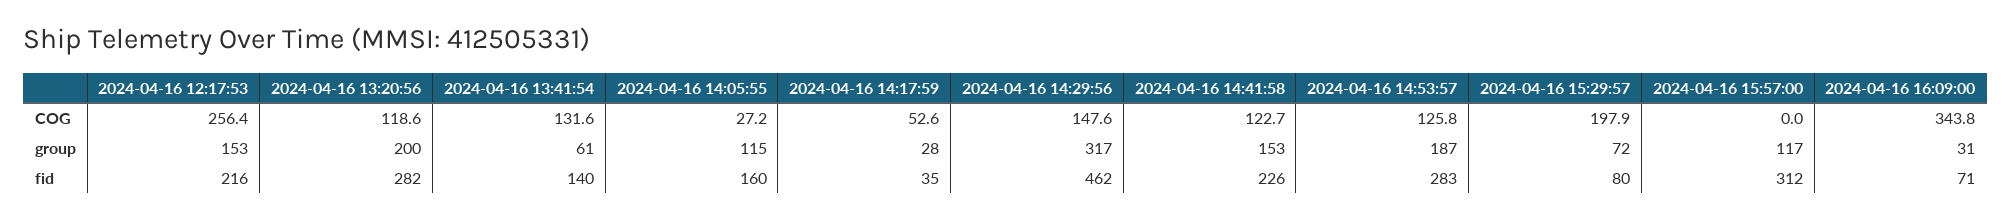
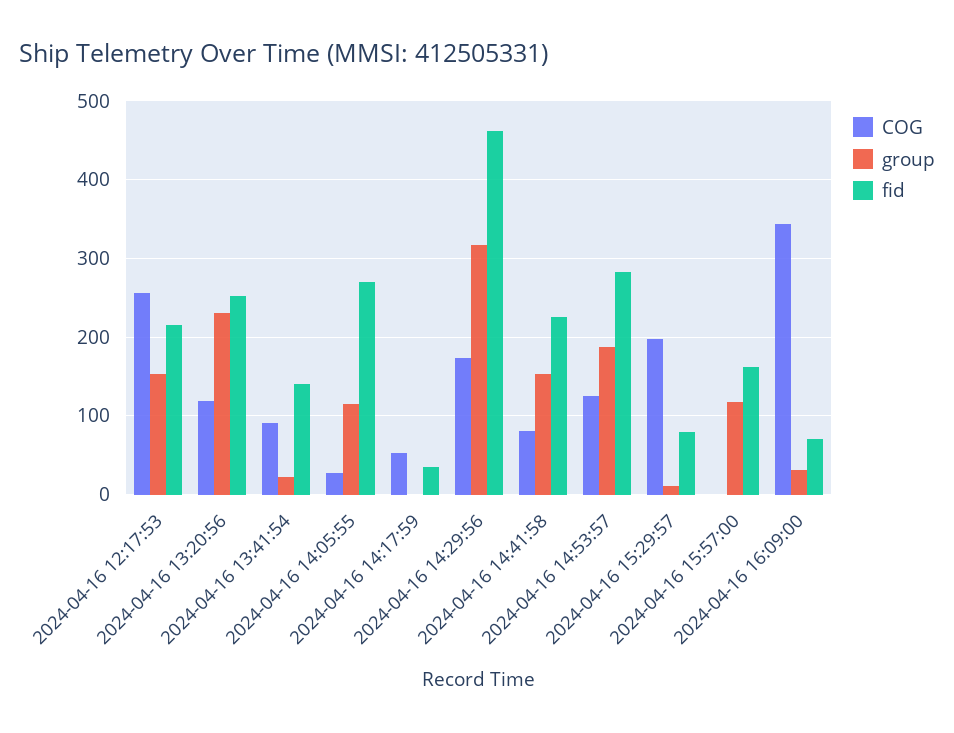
  {
    "COG": {
      "2024-04-16 12:17:53": 256.4,
      "2024-04-16 13:20:56": 118.6,
-     "2024-04-16 13:41:54": 131.6,
+     "2024-04-16 13:41:54": 90,
      "2024-04-16 14:05:55": 27.2,
      "2024-04-16 14:17:59": 52.6,
-     "2024-04-16 14:29:56": 147.6,
+     "2024-04-16 14:29:56": 170,
-     "2024-04-16 14:41:58": 122.7,
+     "2024-04-16 14:41:58": 80,
      "2024-04-16 14:53:57": 125.8,
      "2024-04-16 15:29:57": 197.9,
      "2024-04-16 15:57:00": 0,
      "2024-04-16 16:09:00": 343.8
    },
    "group": {
      "2024-04-16 12:17:53": 153,
-     "2024-04-16 13:20:56": 200,
+     "2024-04-16 13:20:56": 230,
-     "2024-04-16 13:41:54": 61,
+     "2024-04-16 13:41:54": 20,
      "2024-04-16 14:05:55": 115,
-     "2024-04-16 14:17:59": 28,
+     "2024-04-16 14:17:59": 0,
      "2024-04-16 14:29:56": 317,
      "2024-04-16 14:41:58": 153,
      "2024-04-16 14:53:57": 187,
-     "2024-04-16 15:29:57": 72,
+     "2024-04-16 15:29:57": 10,
      "2024-04-16 15:57:00": 117,
      "2024-04-16 16:09:00": 31
    },
    "fid": {
      "2024-04-16 12:17:53": 216,
-     "2024-04-16 13:20:56": 282,
+     "2024-04-16 13:20:56": 250,
      "2024-04-16 13:41:54": 140,
-     "2024-04-16 14:05:55": 160,
+     "2024-04-16 14:05:55": 270,
      "2024-04-16 14:17:59": 35,
      "2024-04-16 14:29:56": 462,
      "2024-04-16 14:41:58": 226,
      "2024-04-16 14:53:57": 283,
      "2024-04-16 15:29:57": 80,
-     "2024-04-16 15:57:00": 312,
+     "2024-04-16 15:57:00": 160,
      "2024-04-16 16:09:00": 71
    }
  }

